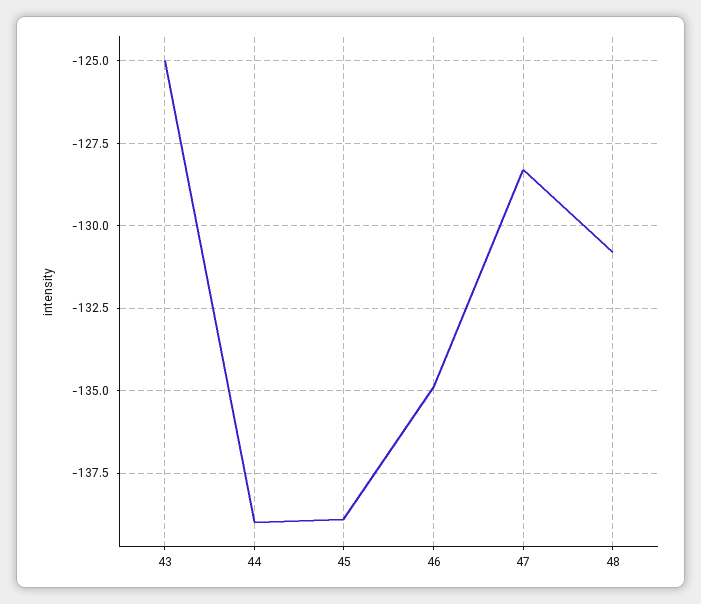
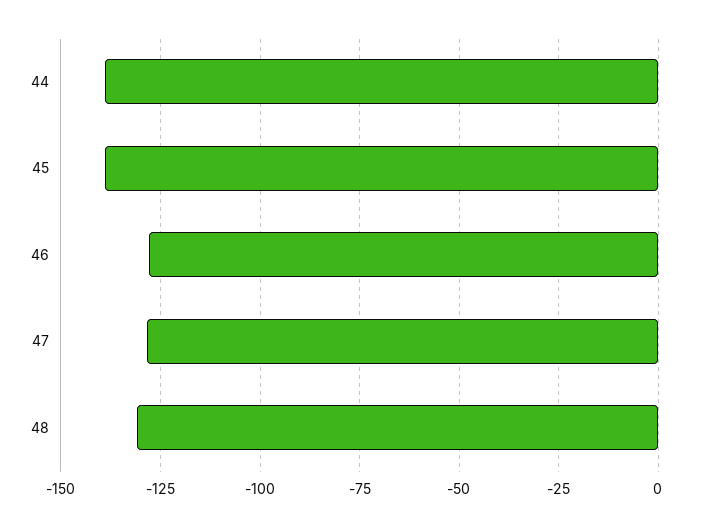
  {
-   "43": -125,
    "44": -139,
    "45": -139,
-   "46": -135,
+   "46": -127.5,
    "47": -128.5,
    "48": -131
  }

